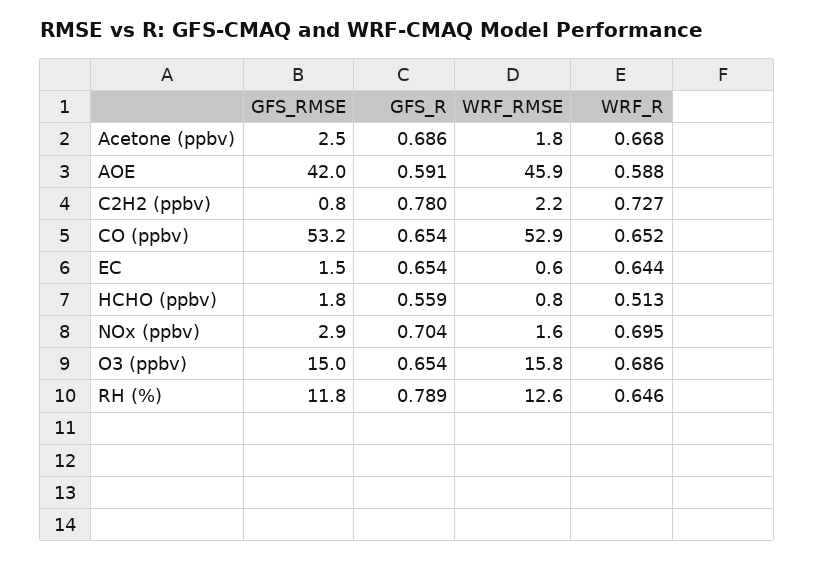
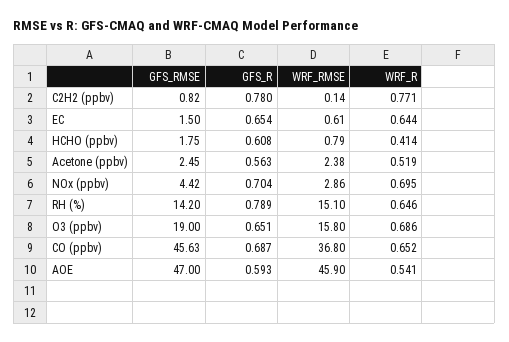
  {
    "GFS_RMSE": {
      "Acetone (ppbv)": 2.45,
-     "AOE": 42,
+     "AOE": 47,
      "C2H2 (ppbv)": 0.82,
-     "CO (ppbv)": 53.2,
+     "CO (ppbv)": 45.63,
      "EC": 1.5,
      "HCHO (ppbv)": 1.75,
-     "NOx (ppbv)": 2.9,
+     "NOx (ppbv)": 4.42,
-     "O3 (ppbv)": 15,
+     "O3 (ppbv)": 19,
-     "RH (%)": 11.8
+     "RH (%)": 14.2
    },
    "GFS_R": {
-     "Acetone (ppbv)": 0.686,
+     "Acetone (ppbv)": 0.563,
-     "AOE": 0.591,
+     "AOE": 0.593,
      "C2H2 (ppbv)": 0.78,
-     "CO (ppbv)": 0.654,
+     "CO (ppbv)": 0.687,
      "EC": 0.654,
-     "HCHO (ppbv)": 0.559,
+     "HCHO (ppbv)": 0.608,
      "NOx (ppbv)": 0.704,
-     "O3 (ppbv)": 0.654,
+     "O3 (ppbv)": 0.651,
      "RH (%)": 0.789
    },
    "WRF_RMSE": {
-     "Acetone (ppbv)": 1.8,
+     "Acetone (ppbv)": 2.38,
      "AOE": 45.9,
-     "C2H2 (ppbv)": 2.2,
+     "C2H2 (ppbv)": 0.14,
-     "CO (ppbv)": 52.9,
+     "CO (ppbv)": 36.8,
      "EC": 0.61,
      "HCHO (ppbv)": 0.79,
-     "NOx (ppbv)": 1.6,
+     "NOx (ppbv)": 2.86,
      "O3 (ppbv)": 15.8,
-     "RH (%)": 12.6
+     "RH (%)": 15.1
    },
    "WRF_R": {
-     "Acetone (ppbv)": 0.668,
+     "Acetone (ppbv)": 0.519,
-     "AOE": 0.588,
+     "AOE": 0.541,
-     "C2H2 (ppbv)": 0.727,
+     "C2H2 (ppbv)": 0.771,
      "CO (ppbv)": 0.652,
      "EC": 0.644,
-     "HCHO (ppbv)": 0.513,
+     "HCHO (ppbv)": 0.414,
      "NOx (ppbv)": 0.695,
      "O3 (ppbv)": 0.686,
      "RH (%)": 0.646
    }
  }

